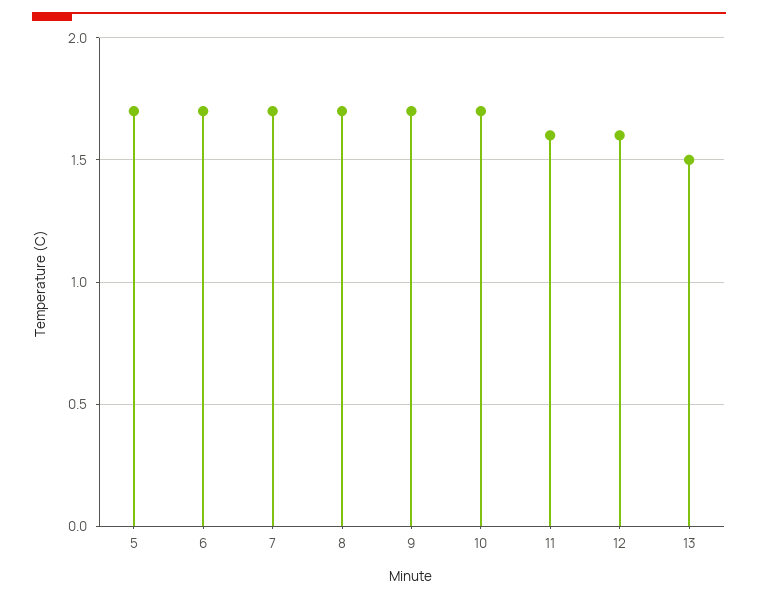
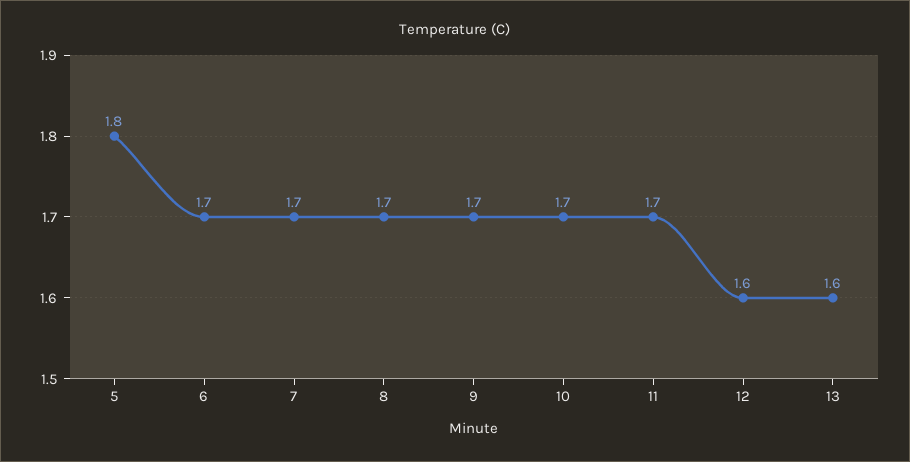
  {
-   "5": 1.7,
+   "5": 1.8,
    "6": 1.7,
    "7": 1.7,
    "8": 1.7,
    "9": 1.7,
    "10": 1.7,
-   "11": 1.6,
+   "11": 1.7,
    "12": 1.6,
-   "13": 1.5
+   "13": 1.6
  }

